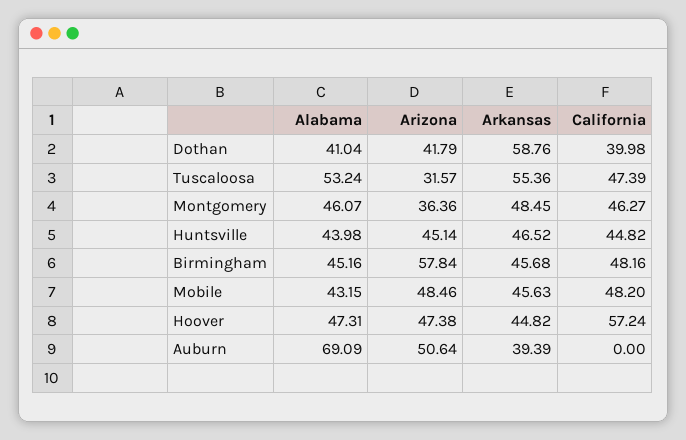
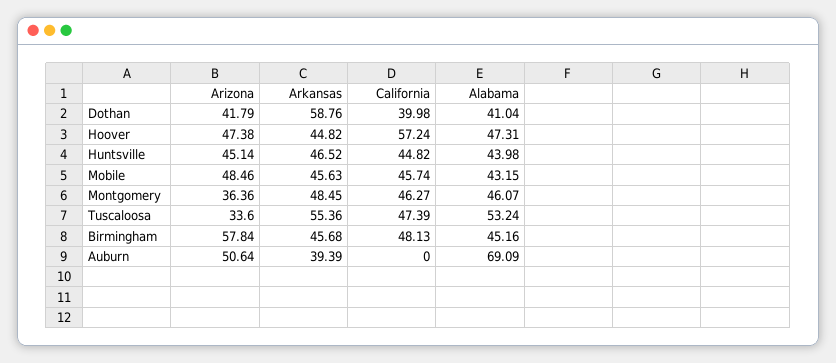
  {
    "Alabama": {
      "Dothan": 41.04,
      "Tuscaloosa": 53.24,
      "Montgomery": 46.07,
      "Huntsville": 43.98,
      "Birmingham": 45.16,
      "Mobile": 43.15,
      "Hoover": 47.31,
      "Auburn": 69.09
    },
    "Arizona": {
      "Dothan": 41.79,
-     "Tuscaloosa": 31.57,
+     "Tuscaloosa": 33.6,
      "Montgomery": 36.36,
      "Huntsville": 45.14,
      "Birmingham": 57.84,
      "Mobile": 48.46,
      "Hoover": 47.38,
      "Auburn": 50.64
    },
    "Arkansas": {
      "Dothan": 58.76,
      "Tuscaloosa": 55.36,
      "Montgomery": 48.45,
      "Huntsville": 46.52,
      "Birmingham": 45.68,
      "Mobile": 45.63,
      "Hoover": 44.82,
      "Auburn": 39.39
    },
    "California": {
      "Dothan": 39.98,
      "Tuscaloosa": 47.39,
      "Montgomery": 46.27,
      "Huntsville": 44.82,
-     "Birmingham": 48.16,
+     "Birmingham": 48.13,
-     "Mobile": 48.2,
+     "Mobile": 45.74,
      "Hoover": 57.24,
      "Auburn": 0
    }
  }

